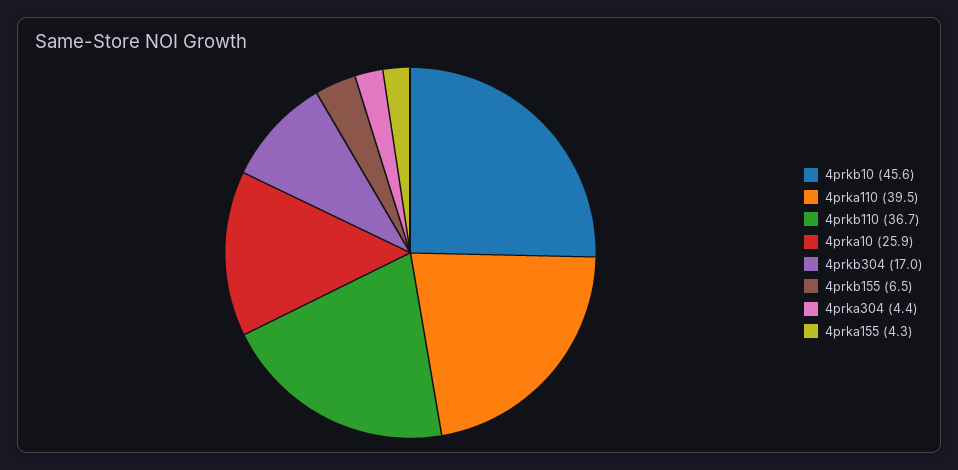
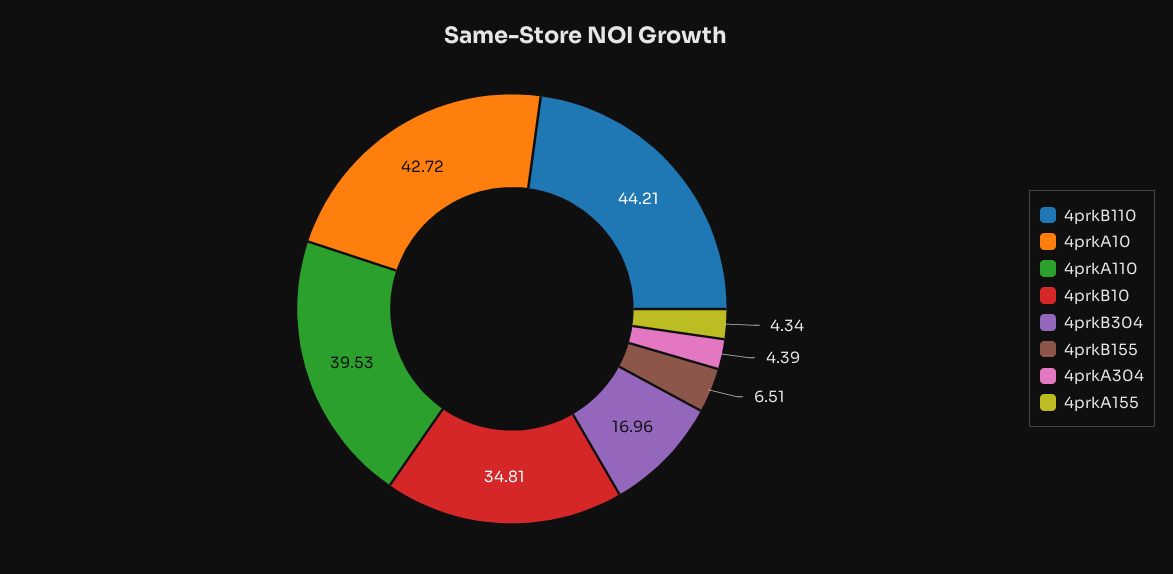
  {
-   "4prkb10": 45.6,
+   "4prkb10": 34.81,
    "4prka110": 39.53,
-   "4prkb110": 36.7,
+   "4prkb110": 44.21,
-   "4prka10": 25.9,
+   "4prka10": 42.72,
    "4prkb304": 16.96,
    "4prkb155": 6.51,
    "4prka304": 4.39,
    "4prka155": 4.34
  }

